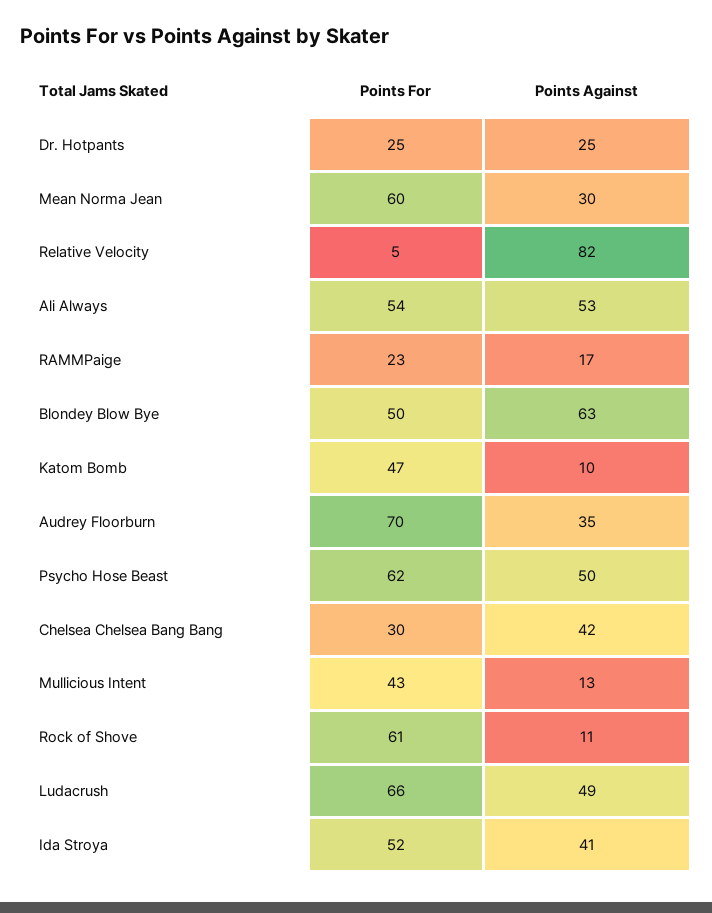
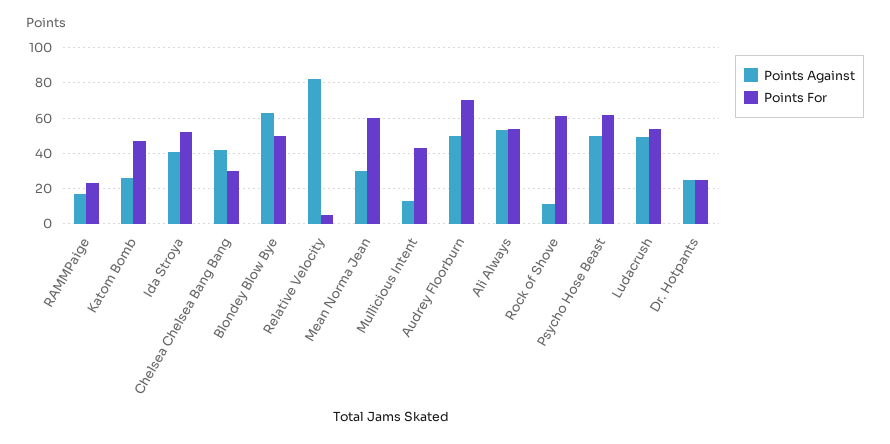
  {
    "Points For": {
      "Dr. Hotpants": 25,
      "Mean Norma Jean": 60,
      "Relative Velocity": 5,
      "Ali Always": 54,
      "RAMMPaige": 23,
      "Blondey Blow Bye": 50,
      "Katom Bomb": 47,
      "Audrey Floorburn": 70,
      "Psycho Hose Beast": 62,
      "Chelsea Chelsea Bang Bang": 30,
      "Mullicious Intent": 43,
      "Rock of Shove": 61,
-     "Ludacrush": 66,
+     "Ludacrush": 55,
      "Ida Stroya": 52
    },
    "Points Against": {
      "Dr. Hotpants": 25,
      "Mean Norma Jean": 30,
      "Relative Velocity": 82,
      "Ali Always": 53,
      "RAMMPaige": 17,
      "Blondey Blow Bye": 63,
-     "Katom Bomb": 10,
+     "Katom Bomb": 25,
-     "Audrey Floorburn": 35,
+     "Audrey Floorburn": 50,
      "Psycho Hose Beast": 50,
      "Chelsea Chelsea Bang Bang": 42,
      "Mullicious Intent": 13,
      "Rock of Shove": 11,
      "Ludacrush": 49,
      "Ida Stroya": 41
    }
  }

